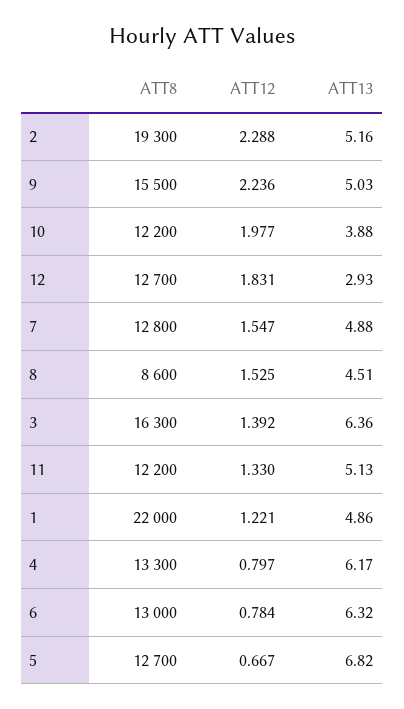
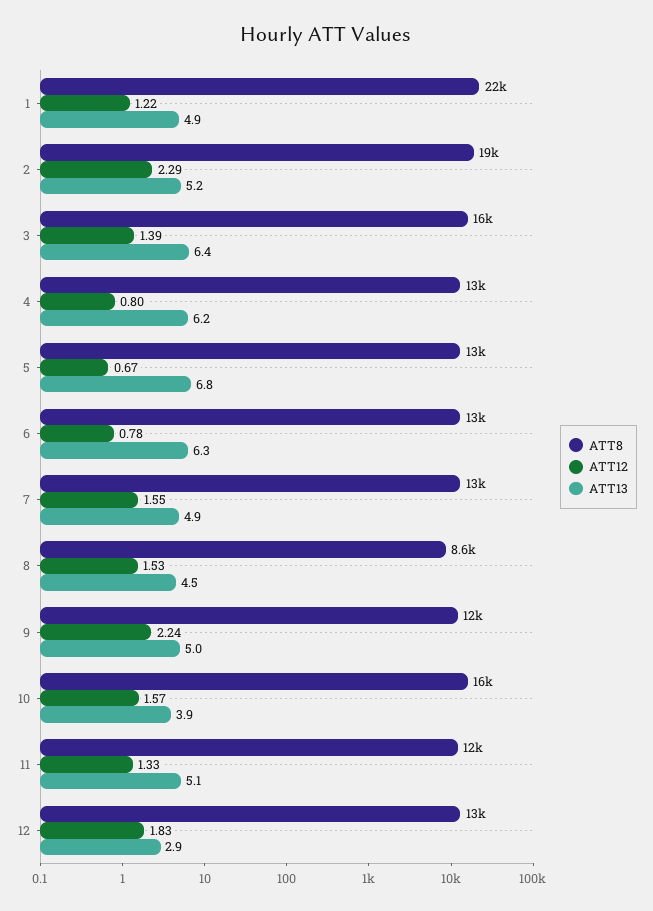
  {
    "ATT8": {
      "2": 19300,
-     "9": 15500,
+     "9": 12000,
-     "10": 12200,
+     "10": 16000,
      "12": 12700,
      "7": 12800,
      "8": 8600,
      "3": 16300,
      "11": 12200,
      "1": 22000,
      "4": 13300,
      "6": 13000,
      "5": 12700
    },
    "ATT12": {
      "2": 2.288,
      "9": 2.236,
-     "10": 1.977,
+     "10": 1.57,
      "12": 1.831,
      "7": 1.547,
      "8": 1.525,
      "3": 1.392,
      "11": 1.33,
      "1": 1.221,
      "4": 0.797,
      "6": 0.784,
      "5": 0.667
    },
    "ATT13": {
      "2": 5.16,
      "9": 5.03,
      "10": 3.88,
      "12": 2.93,
      "7": 4.88,
      "8": 4.51,
      "3": 6.36,
      "11": 5.13,
      "1": 4.86,
      "4": 6.17,
      "6": 6.32,
      "5": 6.82
    }
  }

